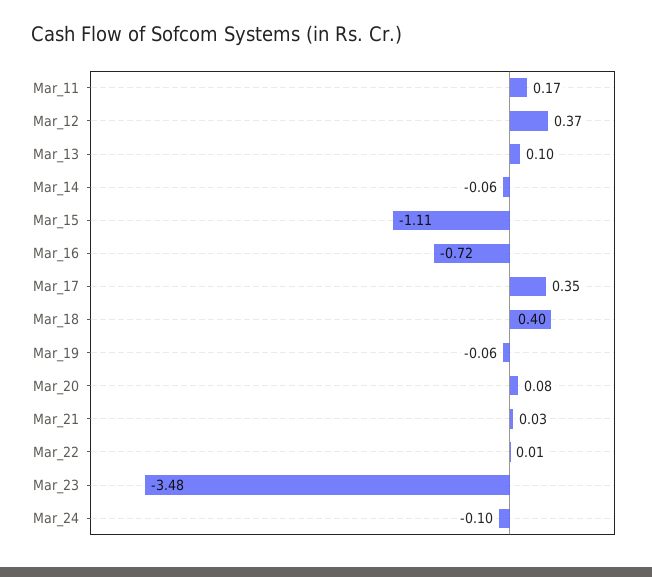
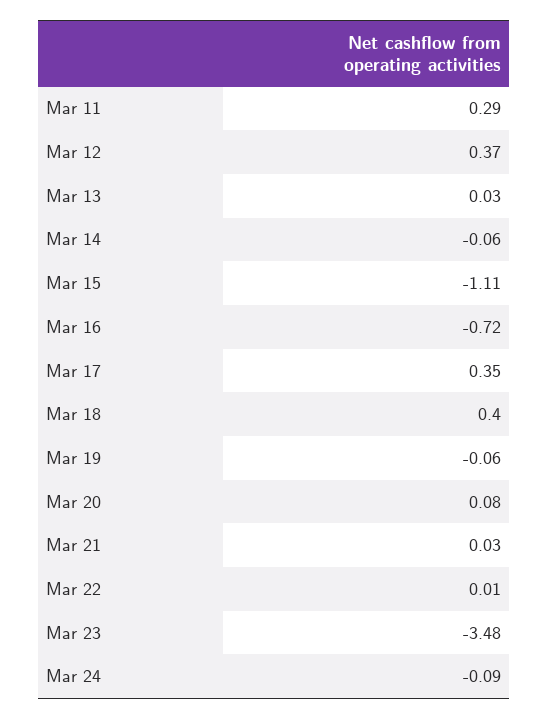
  {
-   "Mar_11": 0.17,
+   "Mar_11": 0.29,
    "Mar_12": 0.37,
-   "Mar_13": 0.1,
+   "Mar_13": 0.03,
    "Mar_14": -0.06,
    "Mar_15": -1.11,
    "Mar_16": -0.72,
    "Mar_17": 0.35,
    "Mar_18": 0.4,
    "Mar_19": -0.06,
    "Mar_20": 0.08,
    "Mar_21": 0.03,
    "Mar_22": 0.01,
    "Mar_23": -3.48,
-   "Mar_24": -0.1
+   "Mar_24": -0.09
  }

